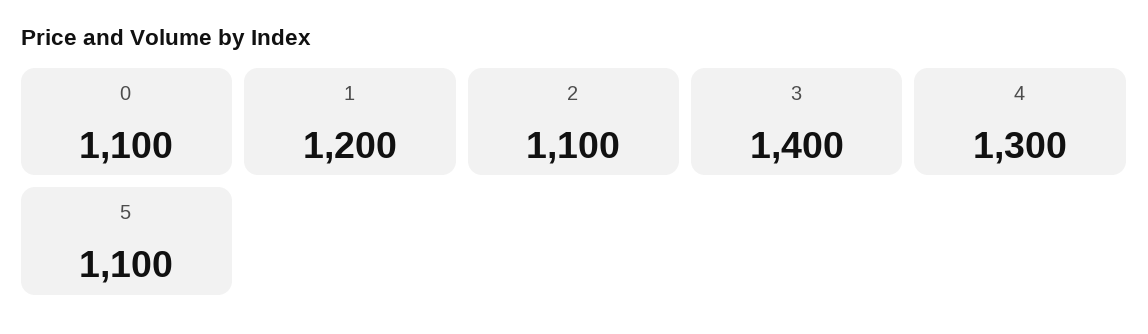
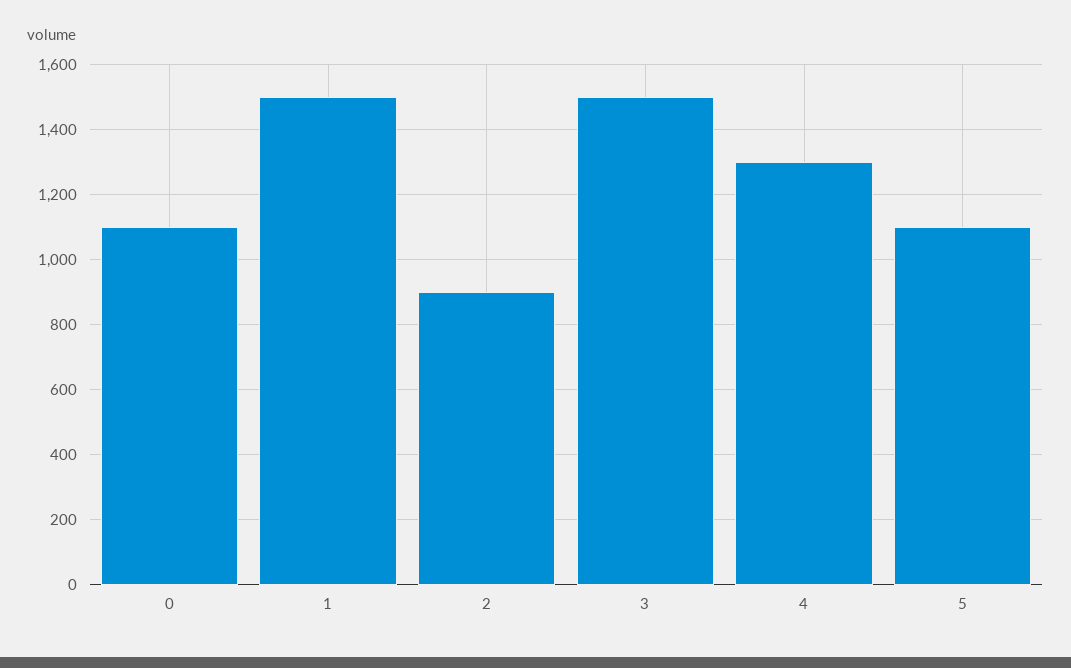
  {
    "0": 1100,
-   "1": 1200,
+   "1": 1500,
-   "2": 1100,
+   "2": 900,
-   "3": 1400,
+   "3": 1500,
    "4": 1300,
    "5": 1100
  }

